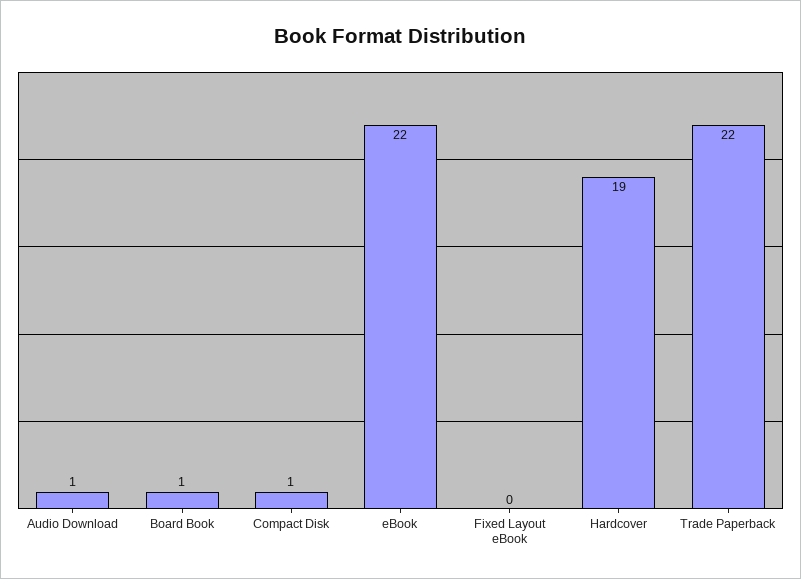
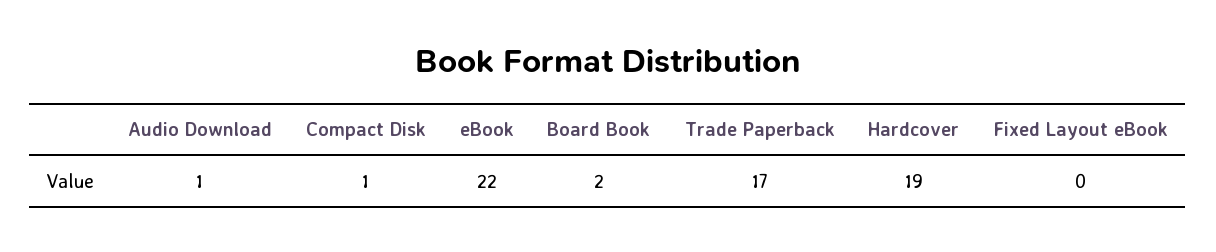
  {
    "Audio Download": 1,
-   "Board Book": 1,
+   "Board Book": 2,
    "Compact Disk": 1,
    "eBook": 22,
    "Fixed Layout eBook": 0,
    "Hardcover": 19,
-   "Trade Paperback": 22
+   "Trade Paperback": 17
  }

